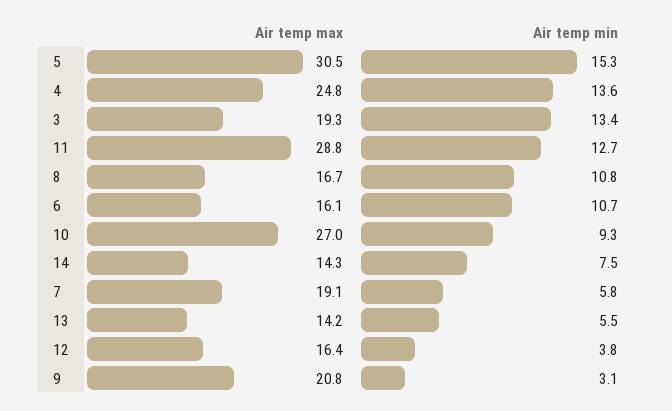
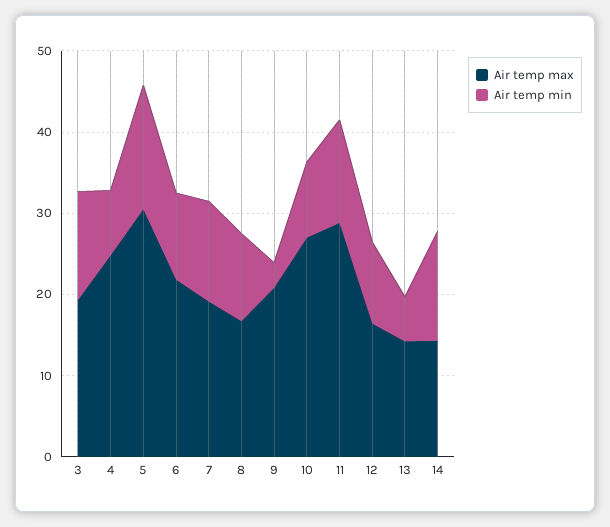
  {
    "Air temp max": {
      "5": 30.5,
      "4": 24.8,
      "3": 19.3,
      "11": 28.8,
      "8": 16.7,
-     "6": 16.1,
+     "6": 22,
      "10": 27,
      "14": 14.3,
      "7": 19.1,
      "13": 14.2,
      "12": 16.4,
      "9": 20.8
    },
    "Air temp min": {
      "5": 15.3,
-     "4": 13.6,
+     "4": 8,
      "3": 13.4,
      "11": 12.7,
      "8": 10.8,
      "6": 10.7,
      "10": 9.3,
-     "14": 7.5,
+     "14": 14,
-     "7": 5.8,
+     "7": 12,
      "13": 5.5,
-     "12": 3.8,
+     "12": 10,
      "9": 3.1
    }
  }

